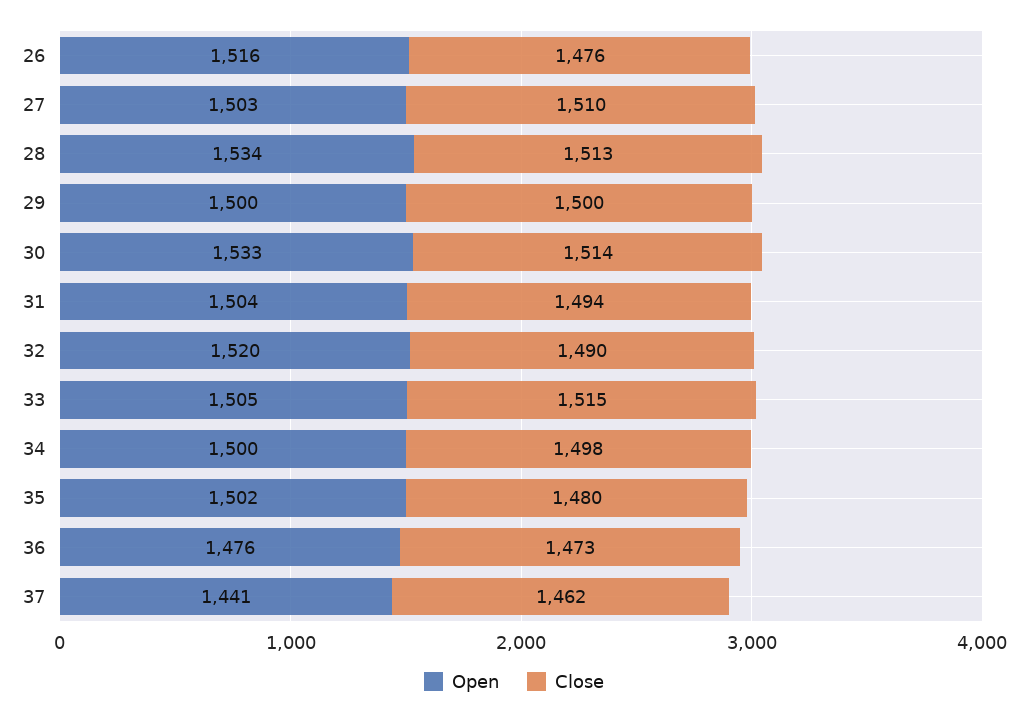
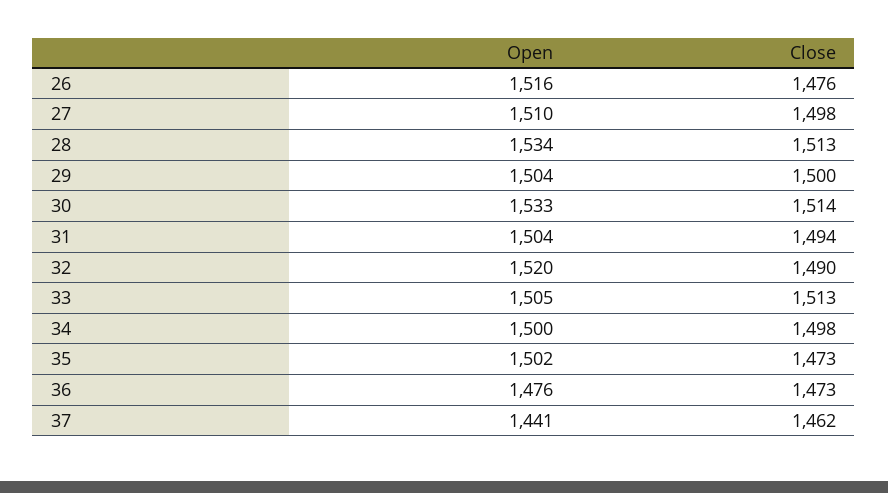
  {
    "Open": {
      "26": 1516,
-     "27": 1503,
+     "27": 1510,
      "28": 1534,
-     "29": 1500,
+     "29": 1504,
      "30": 1533,
      "31": 1504,
      "32": 1520,
      "33": 1505,
      "34": 1500,
      "35": 1502,
      "36": 1476,
      "37": 1441
    },
    "Close": {
      "26": 1476,
-     "27": 1510,
+     "27": 1498,
      "28": 1513,
      "29": 1500,
      "30": 1514,
      "31": 1494,
      "32": 1490,
-     "33": 1515,
+     "33": 1513,
      "34": 1498,
-     "35": 1480,
+     "35": 1473,
      "36": 1473,
      "37": 1462
    }
  }

